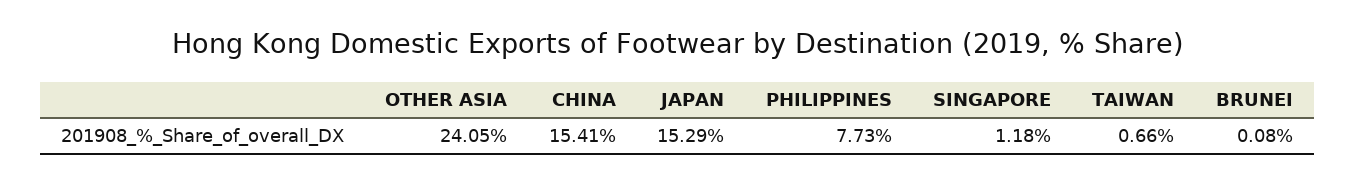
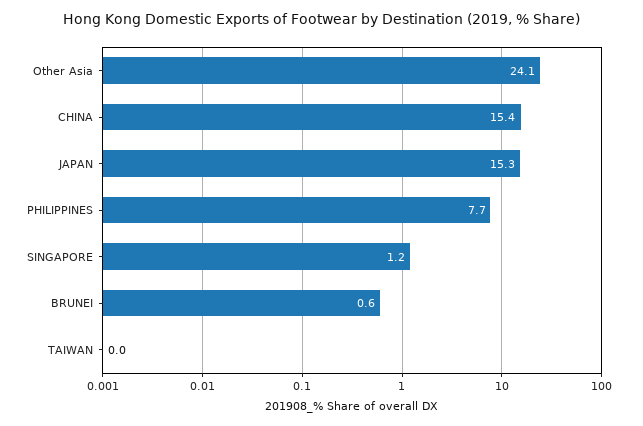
  {
    "OTHER ASIA": 24.05,
    "CHINA": 15.41,
    "JAPAN": 15.29,
    "PHILIPPINES": 7.73,
    "SINGAPORE": 1.18,
-   "TAIWAN": 0.66,
+   "TAIWAN": 0,
-   "BRUNEI": 0.08
+   "BRUNEI": 0.6
  }

